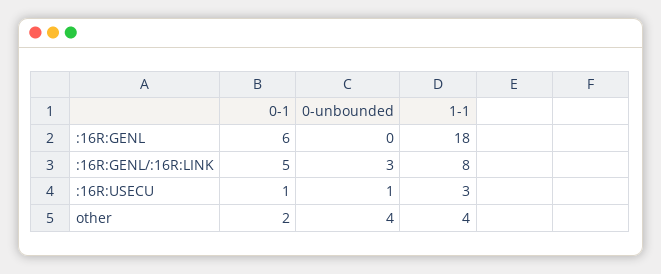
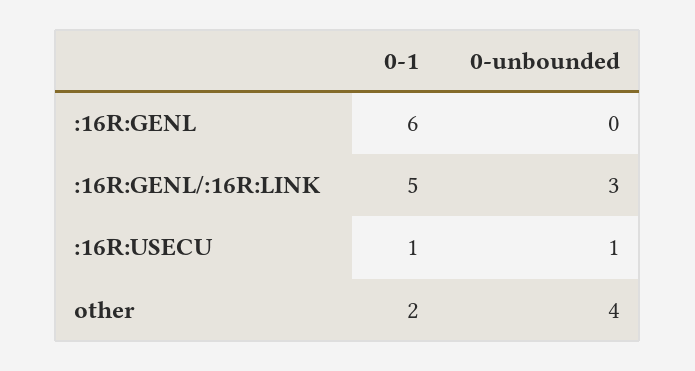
  {
    "0-1": {
      ":16R:GENL": 6,
      ":16R:GENL/:16R:LINK": 5,
      ":16R:USECU": 1,
      "other": 2
    },
    "0-unbounded": {
      ":16R:GENL": 0,
      ":16R:GENL/:16R:LINK": 3,
      ":16R:USECU": 1,
      "other": 4
-   },
+   }
-   "1-1": {
-     ":16R:GENL": 18,
-     ":16R:GENL/:16R:LINK": 8,
-     ":16R:USECU": 3,
-     "other": 4
-   }
  }

